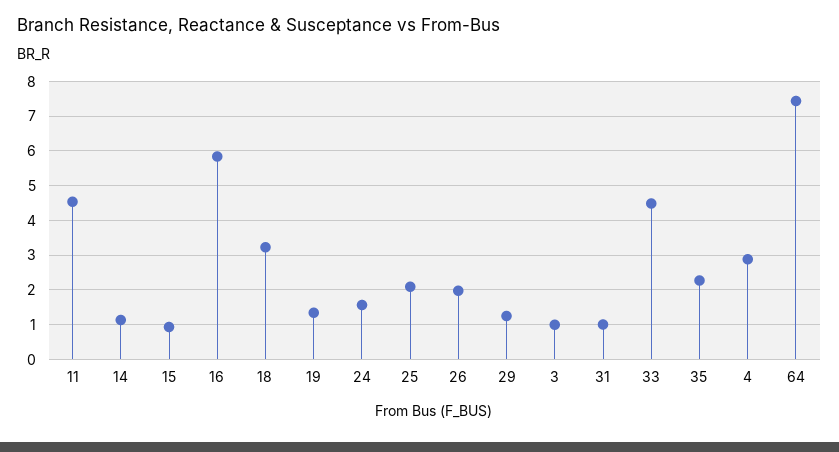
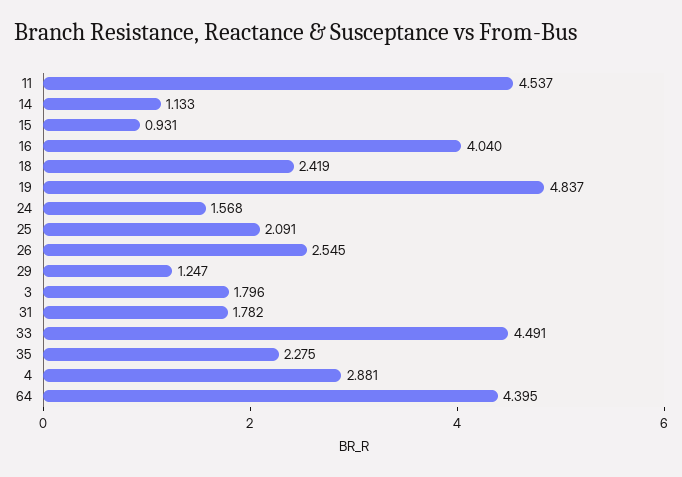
  {
    "11": 4.537,
    "14": 1.133,
    "15": 0.931,
-   "16": 5.8,
+   "16": 4.04,
-   "18": 3.2,
+   "18": 2.419,
-   "19": 1.4,
+   "19": 4.837,
    "24": 1.568,
    "25": 2.091,
-   "26": 2,
+   "26": 2.545,
    "29": 1.247,
-   "3": 1,
+   "3": 1.796,
-   "31": 1,
+   "31": 1.782,
    "33": 4.491,
    "35": 2.275,
    "4": 2.881,
-   "64": 7.4
+   "64": 4.395
  }

